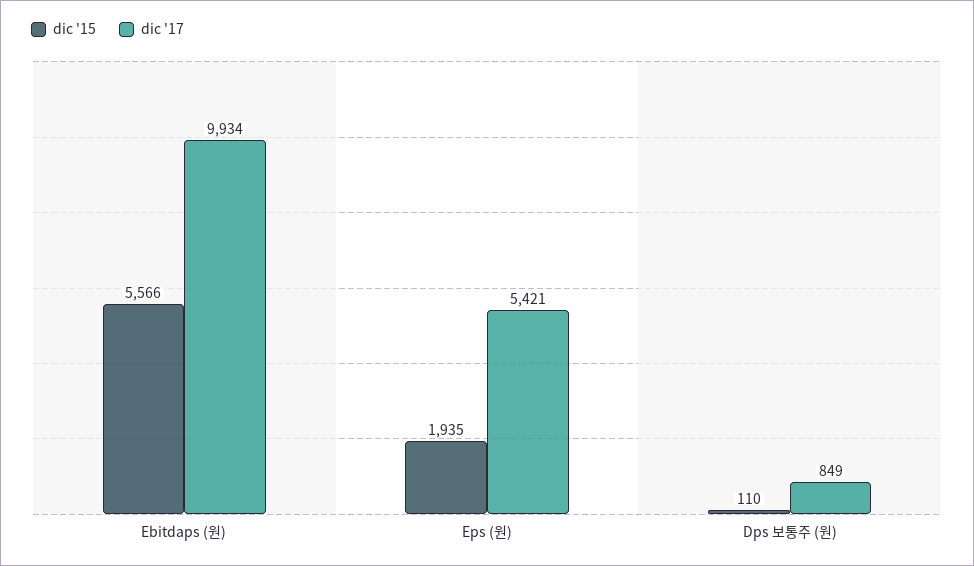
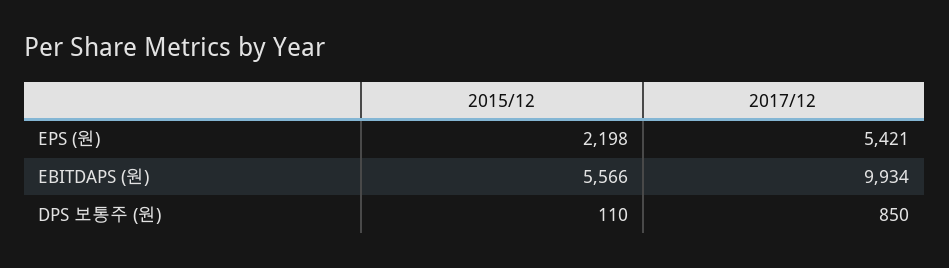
  {
    "dic '15": {
      "Ebitdaps (원)": 5566,
-     "Eps (원)": 1935,
+     "Eps (원)": 2198,
      "Dps 보통주 (원)": 110
    },
    "dic '17": {
      "Ebitdaps (원)": 9934,
      "Eps (원)": 5421,
-     "Dps 보통주 (원)": 849
+     "Dps 보통주 (원)": 850
    }
  }

